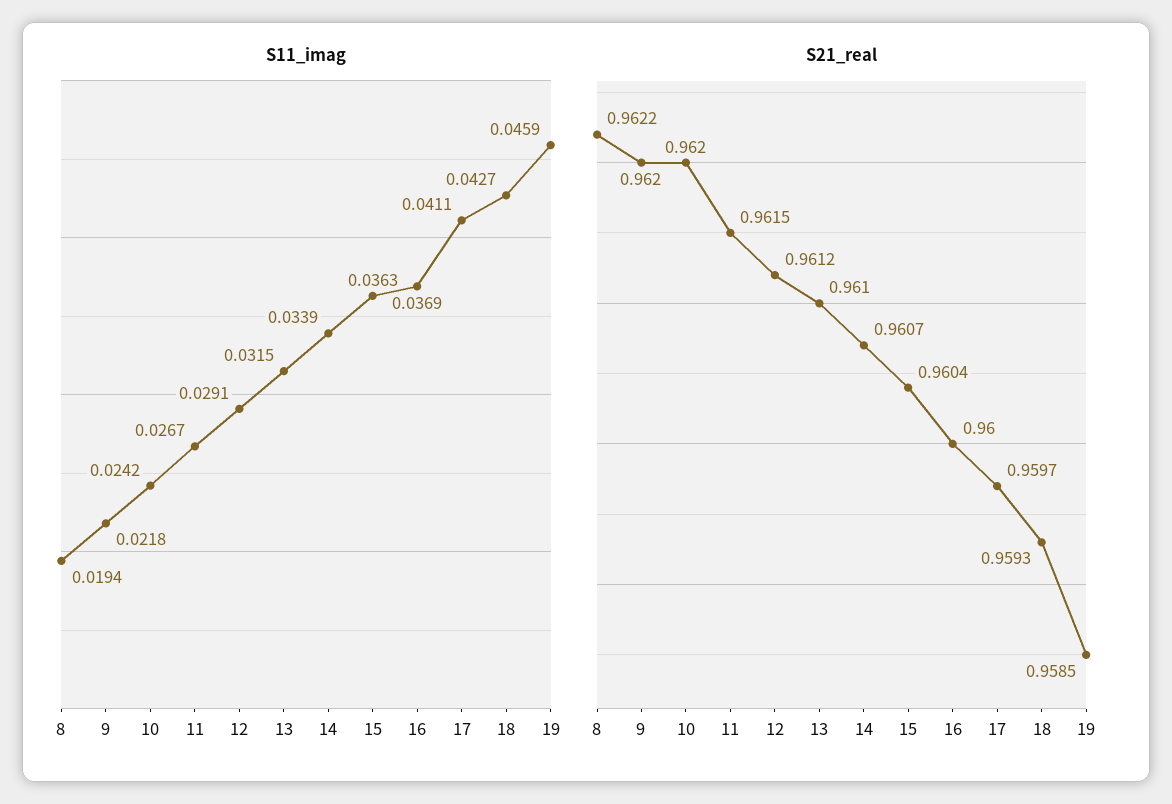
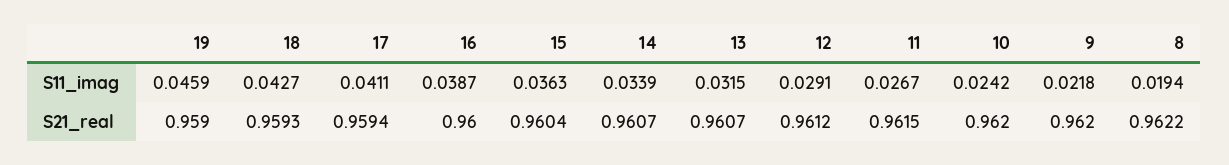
  {
    "S11_imag": {
      "8": 0.0194,
      "9": 0.0218,
      "10": 0.0242,
      "11": 0.0267,
      "12": 0.0291,
      "13": 0.0315,
      "14": 0.0339,
      "15": 0.0363,
-     "16": 0.0369,
+     "16": 0.0387,
      "17": 0.0411,
      "18": 0.0427,
      "19": 0.0459
    },
    "S21_real": {
      "8": 0.9622,
      "9": 0.962,
      "10": 0.962,
      "11": 0.9615,
      "12": 0.9612,
-     "13": 0.961,
+     "13": 0.9607,
      "14": 0.9607,
      "15": 0.9604,
      "16": 0.96,
-     "17": 0.9597,
+     "17": 0.9594,
      "18": 0.9593,
-     "19": 0.9585
+     "19": 0.959
    }
  }

